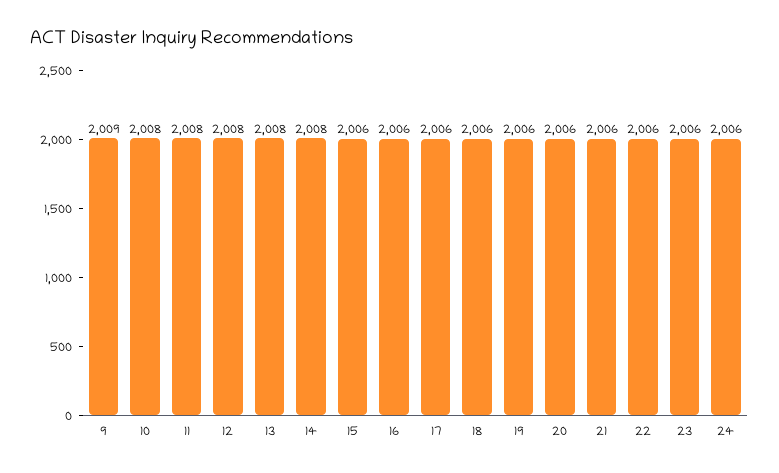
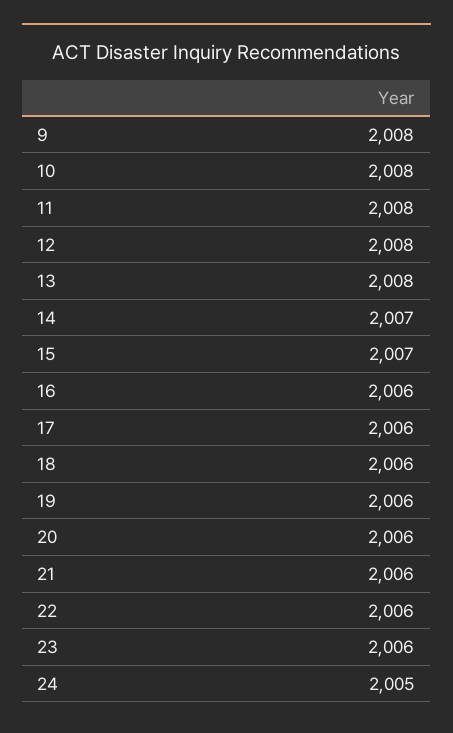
  {
-   "9": 2009,
+   "9": 2008,
    "10": 2008,
    "11": 2008,
    "12": 2008,
    "13": 2008,
-   "14": 2008,
+   "14": 2007,
-   "15": 2006,
+   "15": 2007,
    "16": 2006,
    "17": 2006,
    "18": 2006,
    "19": 2006,
    "20": 2006,
    "21": 2006,
    "22": 2006,
    "23": 2006,
-   "24": 2006
+   "24": 2005
  }

